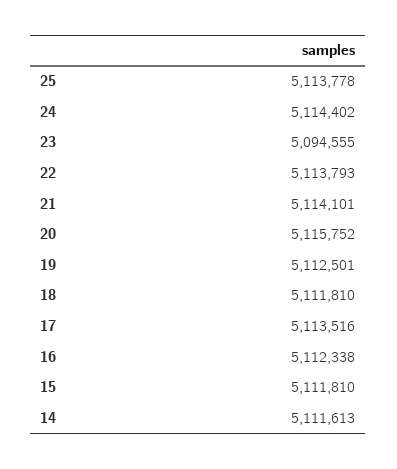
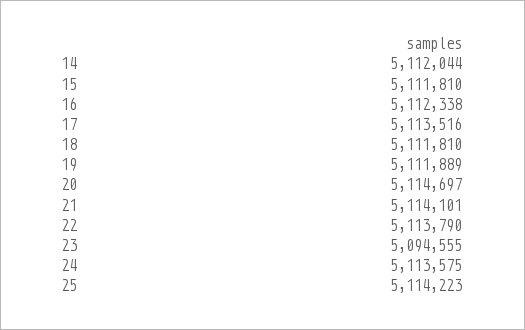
  {
-   "25": 5113778,
+   "25": 5114223,
-   "24": 5114402,
+   "24": 5113575,
    "23": 5094555,
-   "22": 5113793,
+   "22": 5113790,
    "21": 5114101,
-   "20": 5115752,
+   "20": 5114697,
-   "19": 5112501,
+   "19": 5111889,
    "18": 5111810,
    "17": 5113516,
    "16": 5112338,
    "15": 5111810,
-   "14": 5111613
+   "14": 5112044
  }

